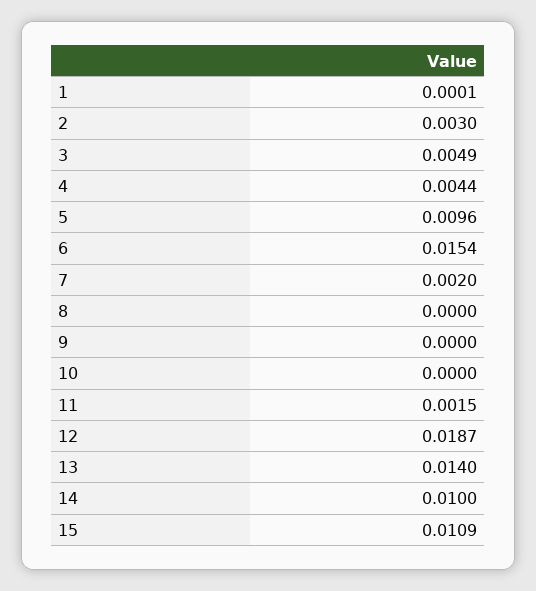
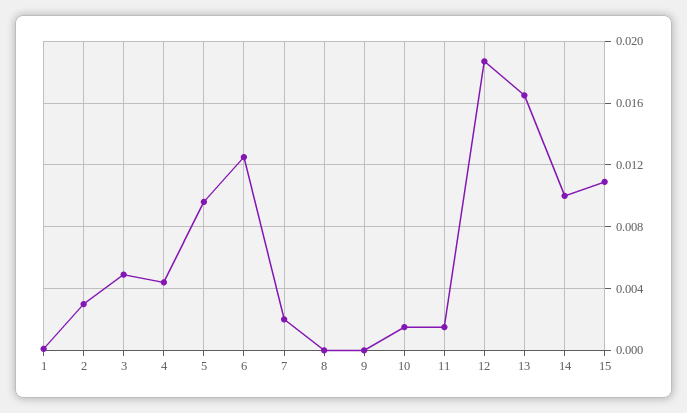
  {
    "1": 0.0001,
    "2": 0.003,
    "3": 0.0049,
    "4": 0.0044,
    "5": 0.0096,
-   "6": 0.0154,
+   "6": 0.0125,
    "7": 0.002,
    "8": 0,
    "9": 0,
-   "10": 0,
+   "10": 0.0015,
    "11": 0.0015,
    "12": 0.0187,
-   "13": 0.014,
+   "13": 0.0165,
    "14": 0.01,
    "15": 0.0109
  }

